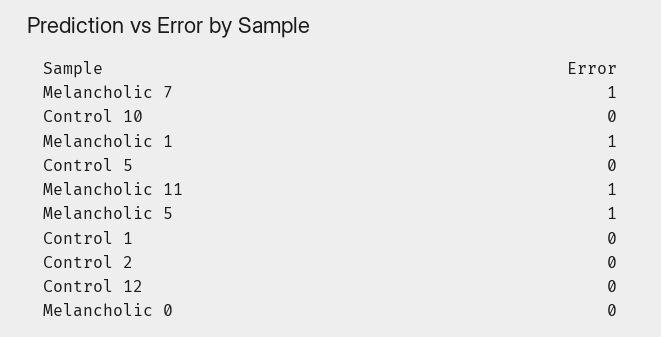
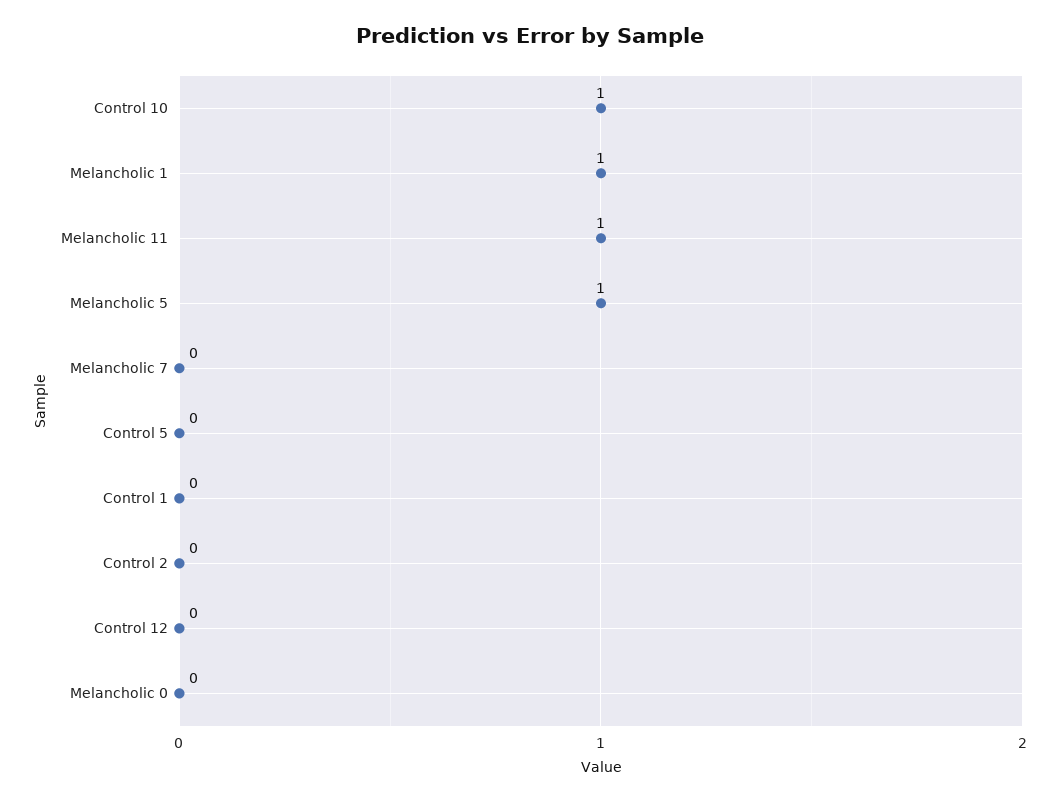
  {
-   "Melancholic 7": 1,
+   "Melancholic 7": 0,
-   "Control 10": 0,
+   "Control 10": 1,
    "Melancholic 1": 1,
    "Control 5": 0,
    "Melancholic 11": 1,
    "Melancholic 5": 1,
    "Control 1": 0,
    "Control 2": 0,
    "Control 12": 0,
    "Melancholic 0": 0
  }

